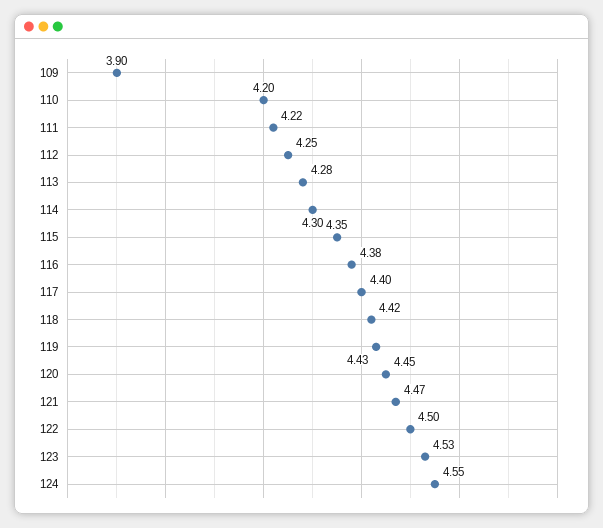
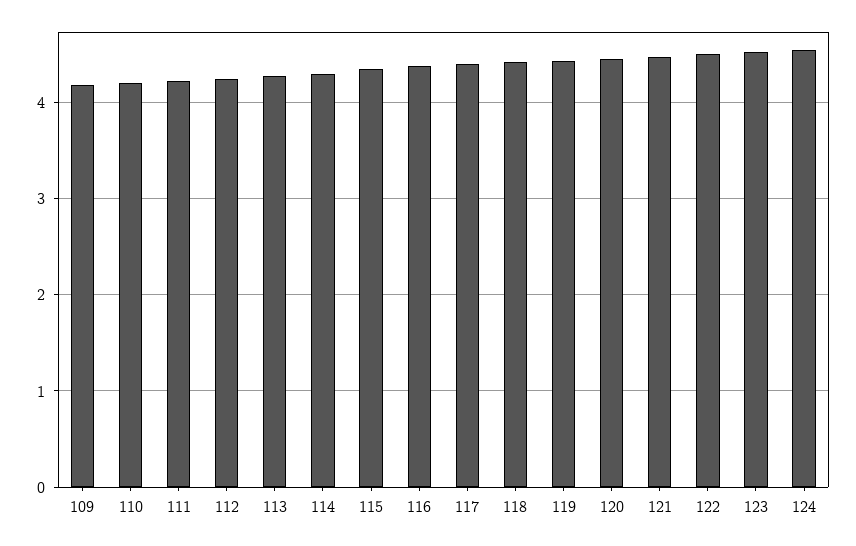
  {
-   "109": 3.9,
+   "109": 4.2,
    "110": 4.2,
    "111": 4.22,
    "112": 4.25,
    "113": 4.28,
    "114": 4.3,
    "115": 4.35,
    "116": 4.38,
    "117": 4.4,
    "118": 4.42,
    "119": 4.43,
    "120": 4.45,
    "121": 4.47,
    "122": 4.5,
    "123": 4.53,
    "124": 4.55
  }

